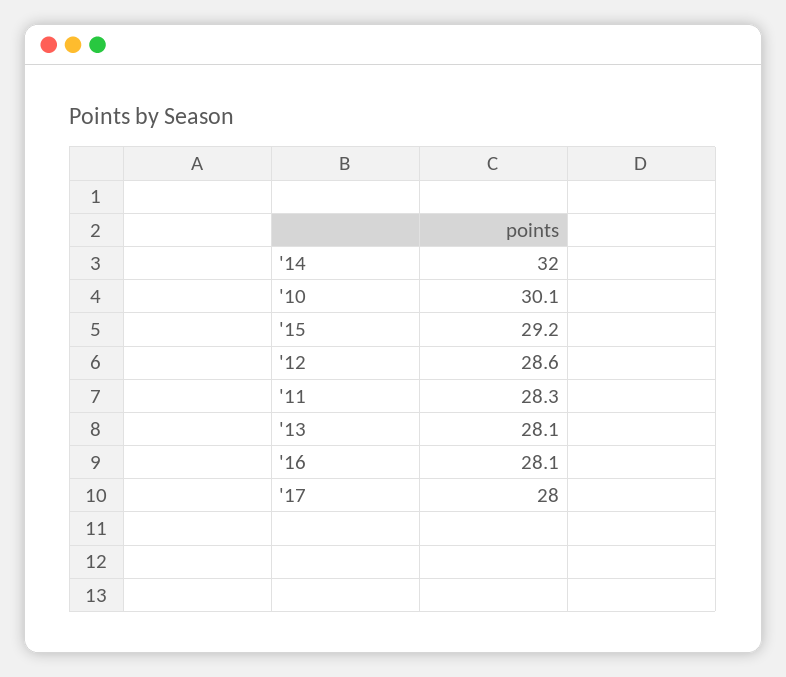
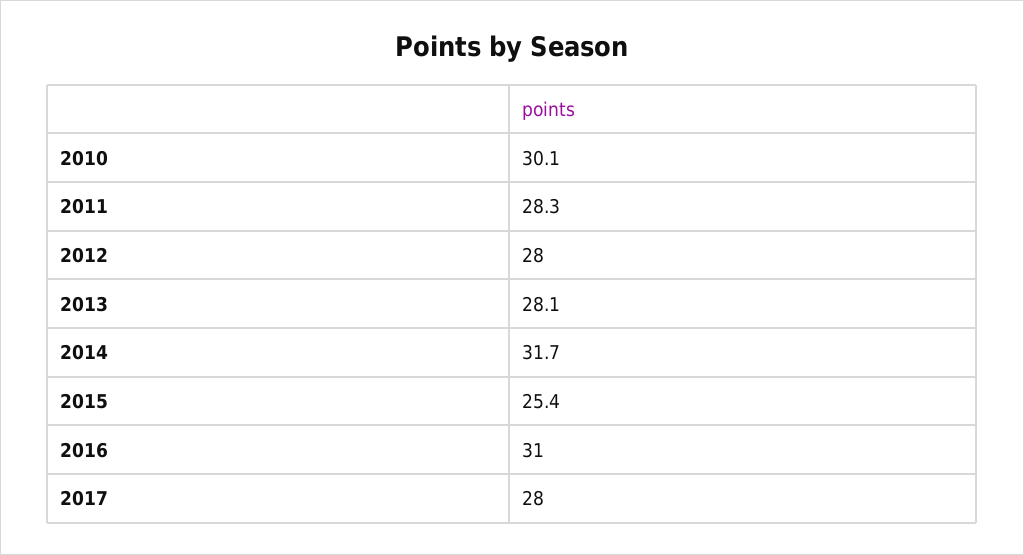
  {
-   "'14": 32,
+   "'14": 31.7,
    "'10": 30.1,
-   "'15": 29.2,
+   "'15": 25.4,
-   "'12": 28.6,
+   "'12": 28,
    "'11": 28.3,
    "'13": 28.1,
-   "'16": 28.1,
+   "'16": 31,
    "'17": 28
  }

